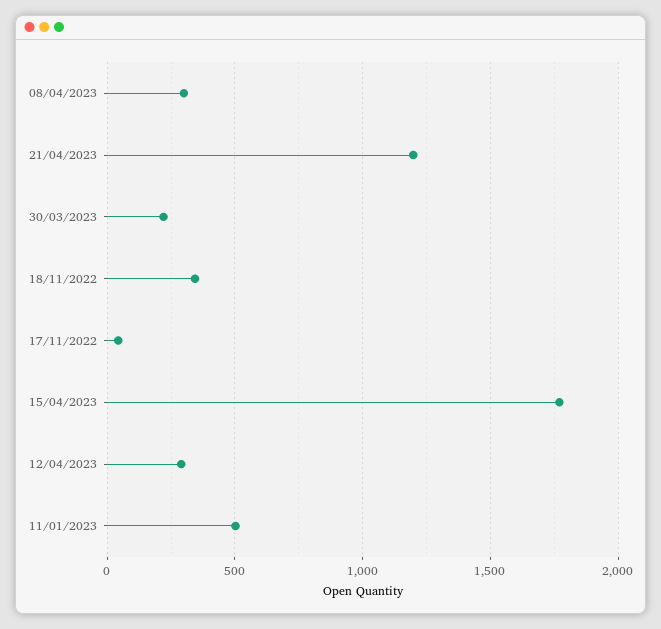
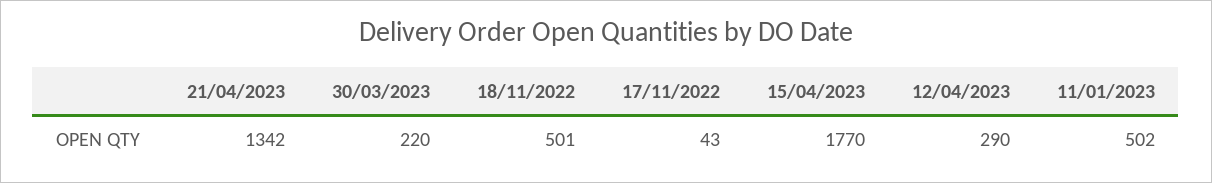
  {
-   "08/04/2023": 300,
-   "21/04/2023": 1200,
+   "21/04/2023": 1342,
    "30/03/2023": 220,
-   "18/11/2022": 350,
+   "18/11/2022": 501,
    "17/11/2022": 43,
    "15/04/2023": 1770,
    "12/04/2023": 290,
    "11/01/2023": 502
  }

